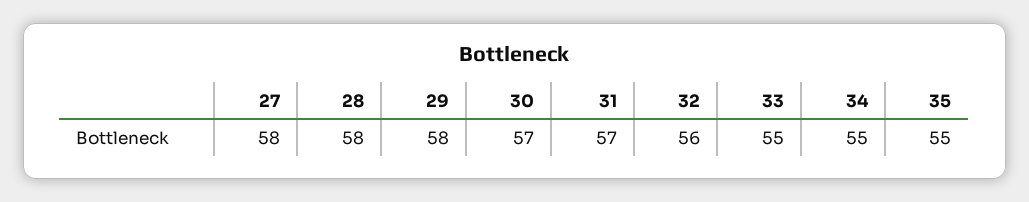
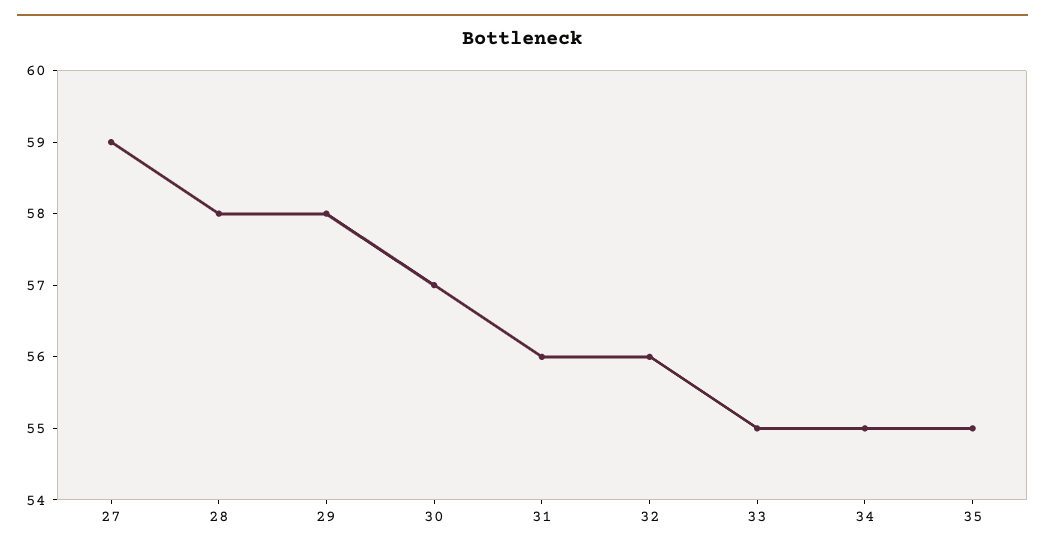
  {
-   "27": 58,
+   "27": 59,
    "28": 58,
    "29": 58,
    "30": 57,
-   "31": 57,
+   "31": 56,
    "32": 56,
    "33": 55,
    "34": 55,
    "35": 55
  }

